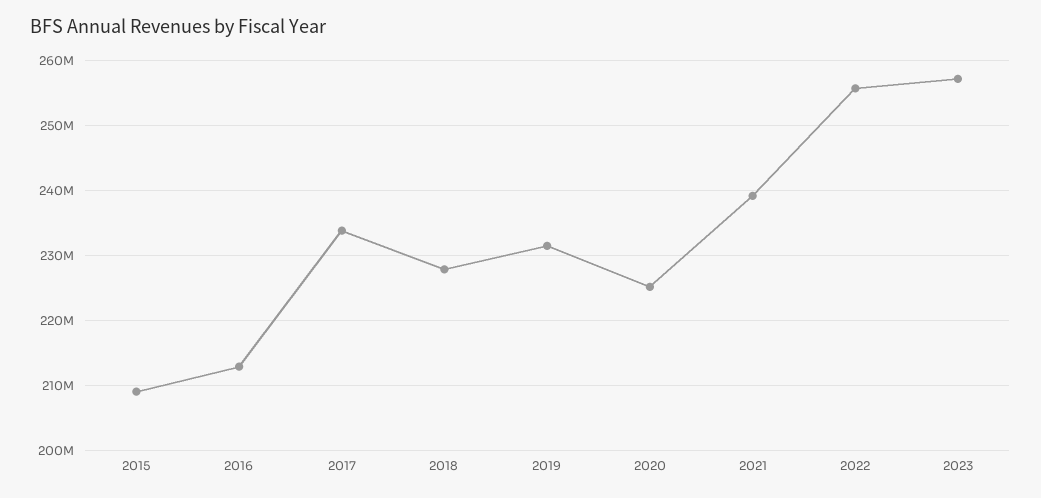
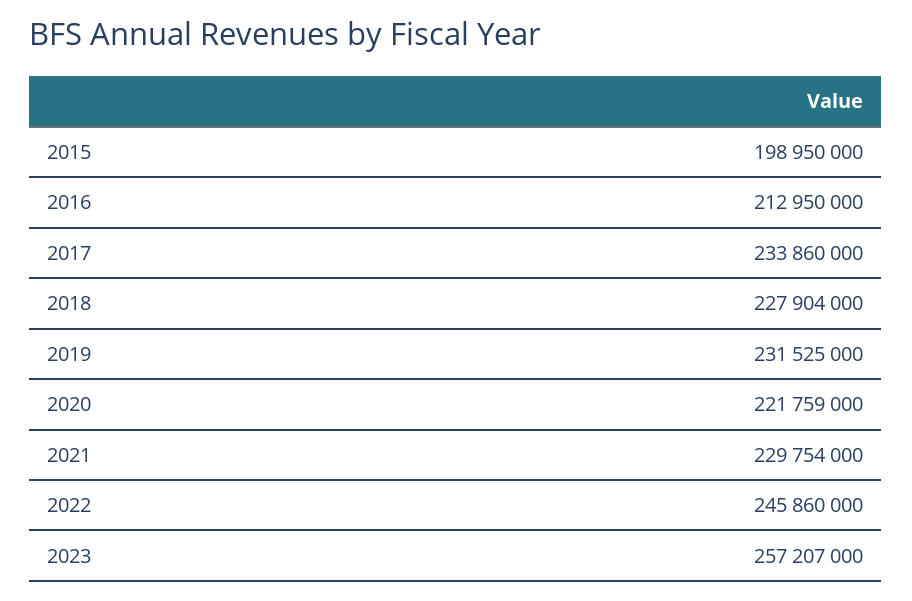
  {
-   "2015": 209000000,
+   "2015": 198950000,
    "2016": 212950000,
    "2017": 233860000,
    "2018": 227904000,
    "2019": 231525000,
-   "2020": 225000000,
+   "2020": 221759000,
-   "2021": 239000000,
+   "2021": 229754000,
-   "2022": 256000000,
+   "2022": 245860000,
    "2023": 257207000
  }

